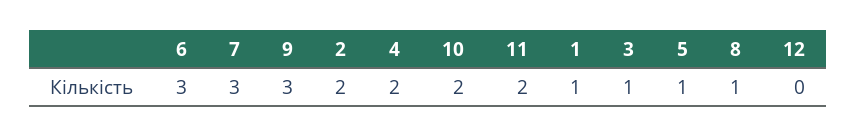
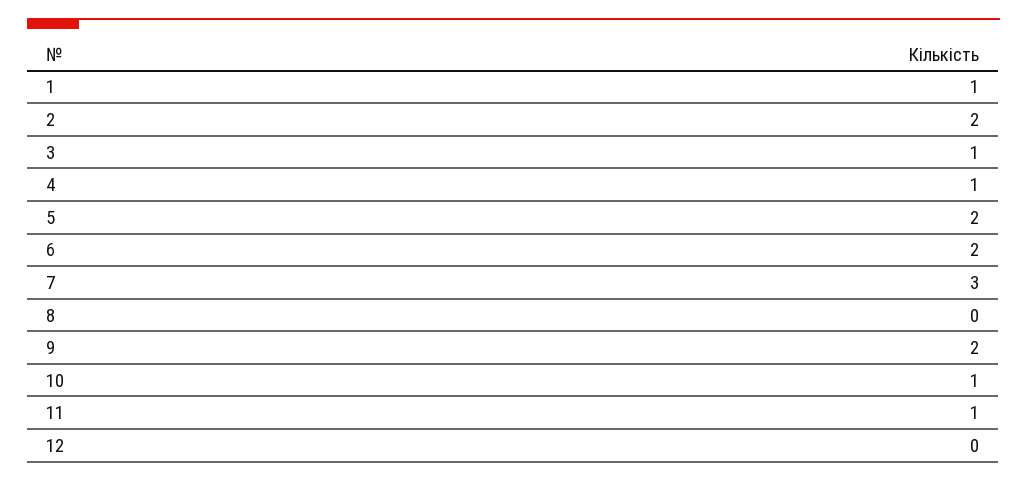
  {
-   "6": 3,
+   "6": 2,
    "7": 3,
-   "9": 3,
+   "9": 2,
    "2": 2,
-   "4": 2,
+   "4": 1,
-   "10": 2,
+   "10": 1,
-   "11": 2,
+   "11": 1,
    "1": 1,
    "3": 1,
-   "5": 1,
+   "5": 2,
-   "8": 1,
+   "8": 0,
    "12": 0
  }

